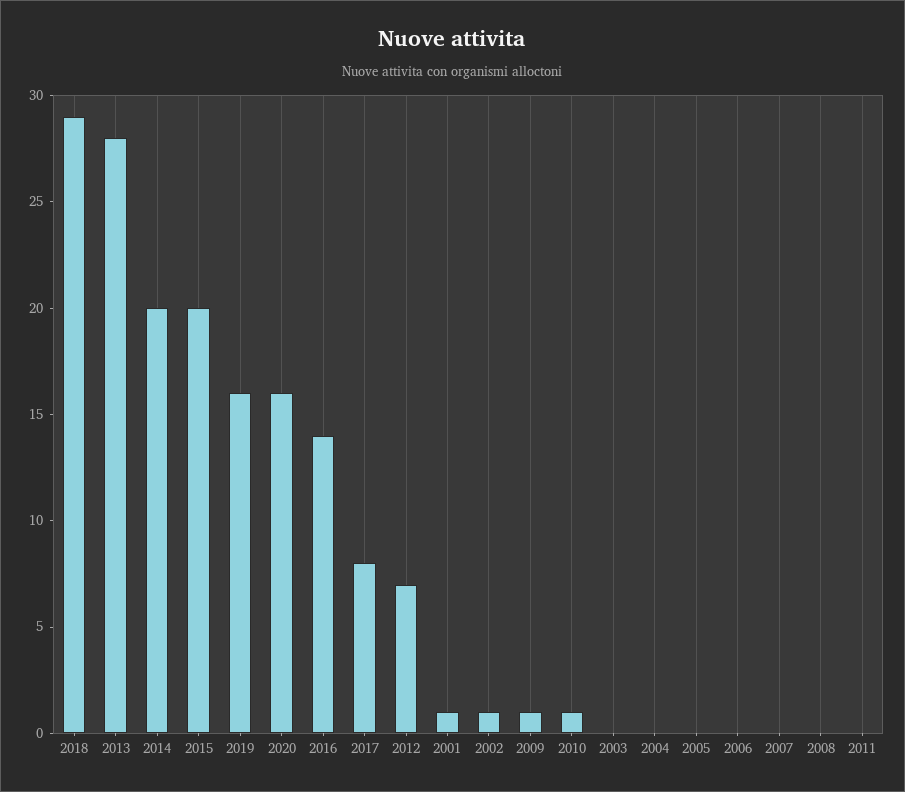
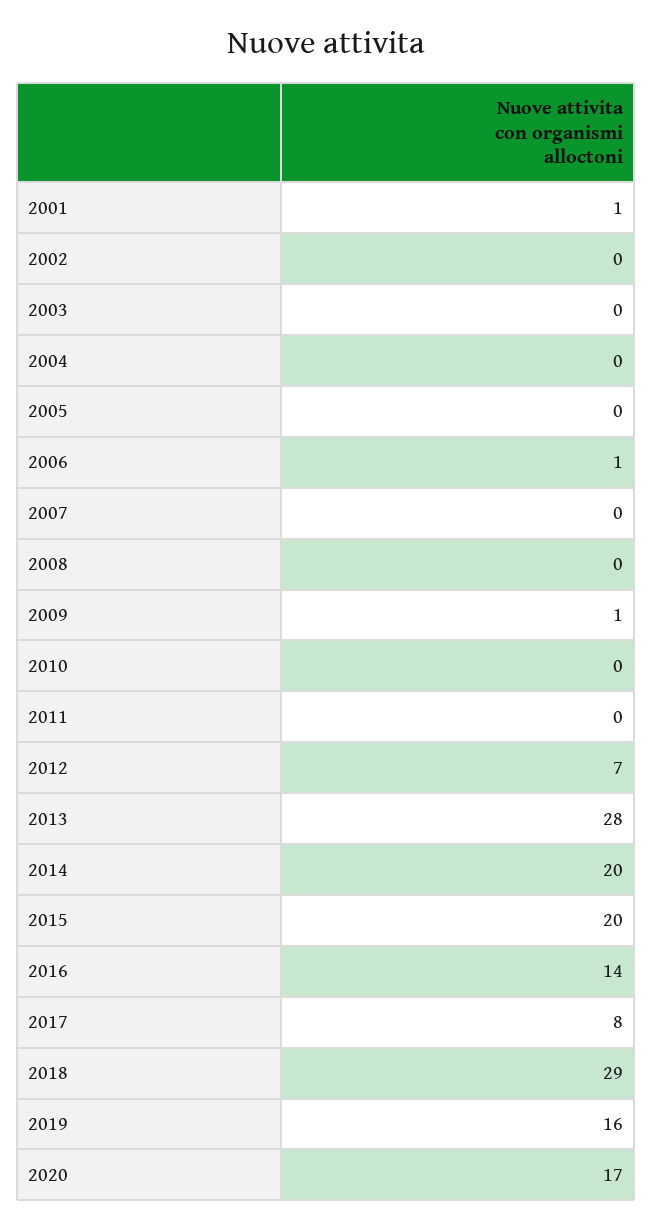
  {
    "2018": 29,
    "2013": 28,
    "2014": 20,
    "2015": 20,
    "2019": 16,
-   "2020": 16,
+   "2020": 17,
    "2016": 14,
    "2017": 8,
    "2012": 7,
    "2001": 1,
-   "2002": 1,
+   "2002": 0,
    "2009": 1,
-   "2010": 1,
+   "2010": 0,
    "2003": 0,
    "2004": 0,
    "2005": 0,
-   "2006": 0,
+   "2006": 1,
    "2007": 0,
    "2008": 0,
    "2011": 0
  }

